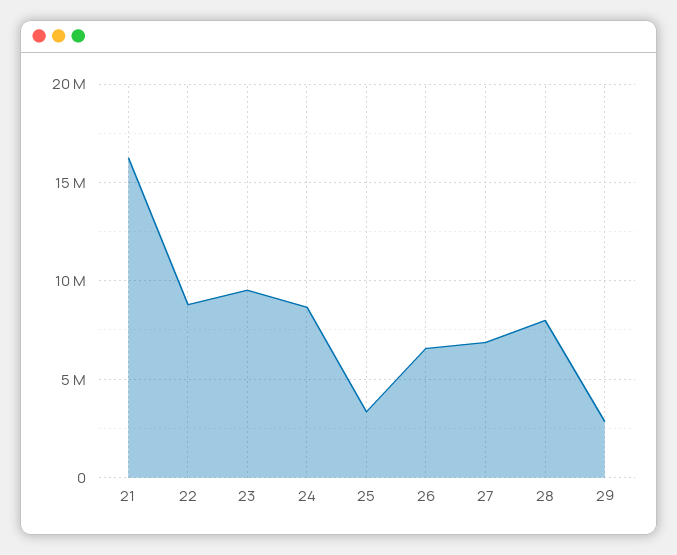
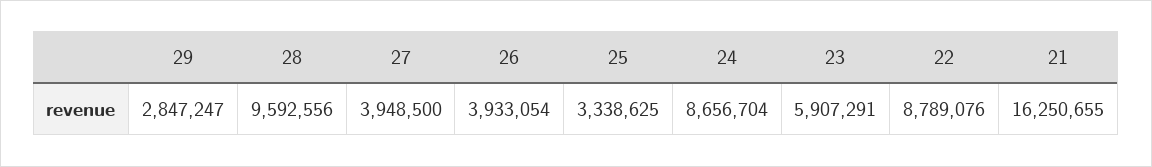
  {
    "21": 16250655,
    "22": 8789076,
-   "23": 9500000,
+   "23": 5907291,
    "24": 8656704,
    "25": 3338625,
-   "26": 6500000,
+   "26": 3933054,
-   "27": 7000000,
+   "27": 3948500,
-   "28": 8000000,
+   "28": 9592556,
    "29": 2847247
  }

